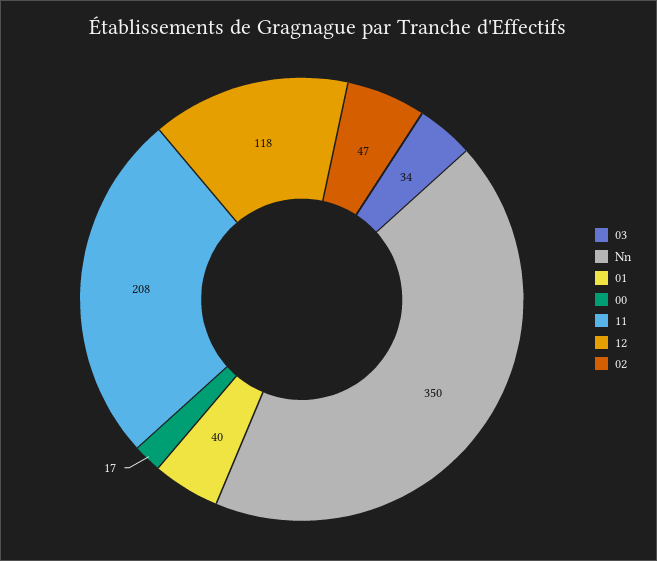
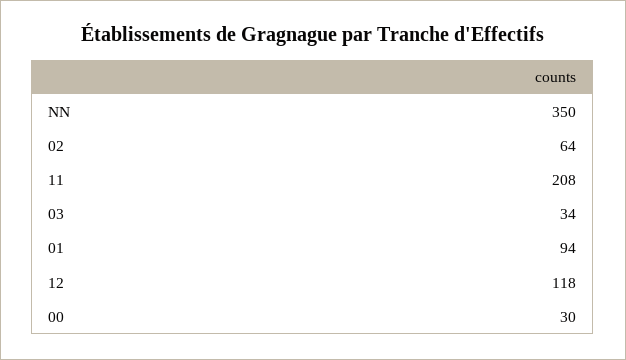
  {
    "03": 34,
    "Nn": 350,
-   "01": 40,
+   "01": 94,
-   "00": 17,
+   "00": 30,
    "11": 208,
    "12": 118,
-   "02": 47
+   "02": 64
  }

